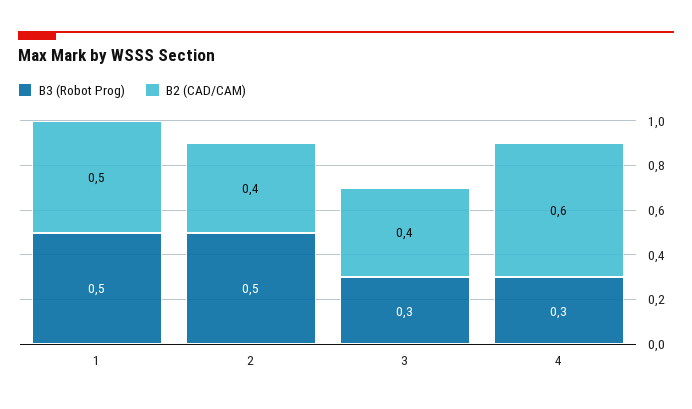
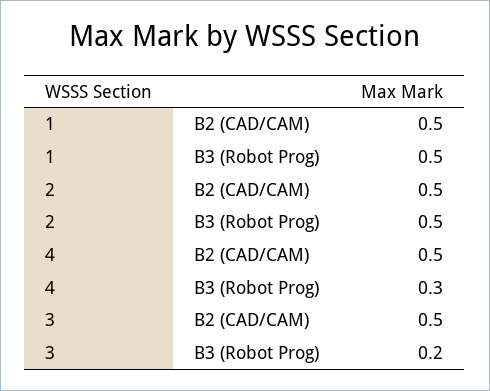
  {
    "B3 (Robot Prog)": {
      "1": 0.5,
      "2": 0.5,
-     "3": 0.3,
+     "3": 0.2,
      "4": 0.3
    },
    "B2 (CAD/CAM)": {
      "1": 0.5,
-     "2": 0.4,
+     "2": 0.5,
-     "3": 0.4,
+     "3": 0.5,
-     "4": 0.6
+     "4": 0.5
    }
  }

